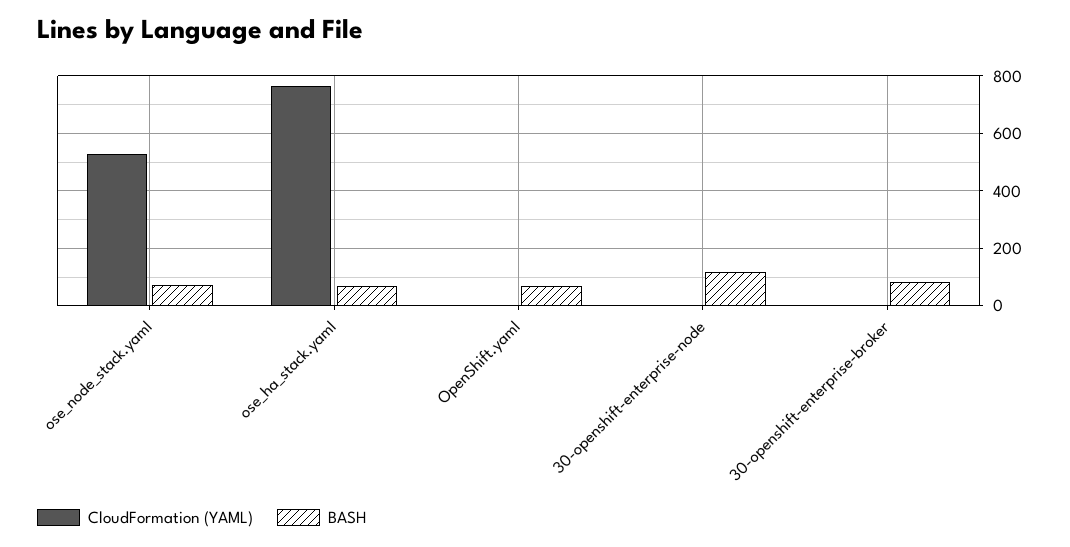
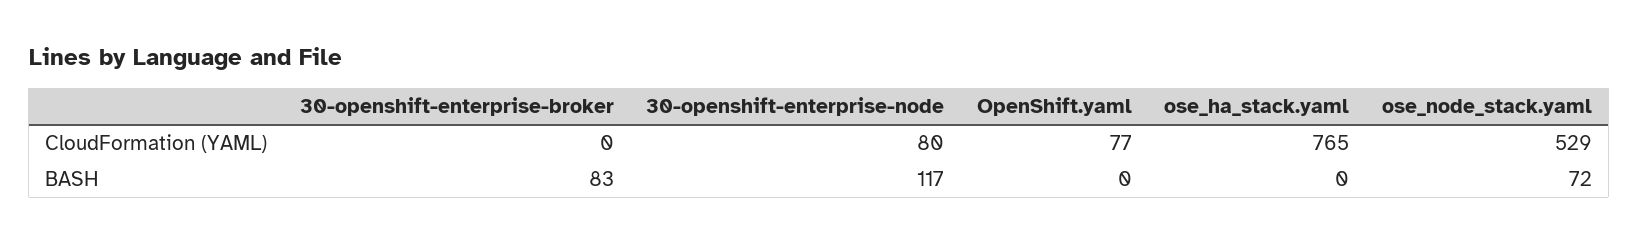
  {
    "CloudFormation (YAML)": {
      "ose_node_stack.yaml": 529,
      "ose_ha_stack.yaml": 765,
-     "OpenShift.yaml": 0,
+     "OpenShift.yaml": 77,
-     "30-openshift-enterprise-node": 0,
+     "30-openshift-enterprise-node": 80,
      "30-openshift-enterprise-broker": 0
    },
    "BASH": {
      "ose_node_stack.yaml": 72,
-     "ose_ha_stack.yaml": 75,
+     "ose_ha_stack.yaml": 0,
-     "OpenShift.yaml": 75,
+     "OpenShift.yaml": 0,
      "30-openshift-enterprise-node": 117,
      "30-openshift-enterprise-broker": 83
    }
  }

